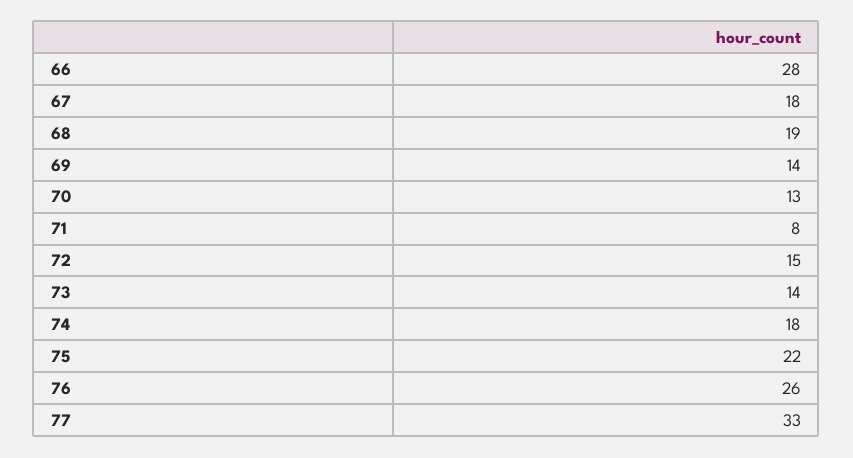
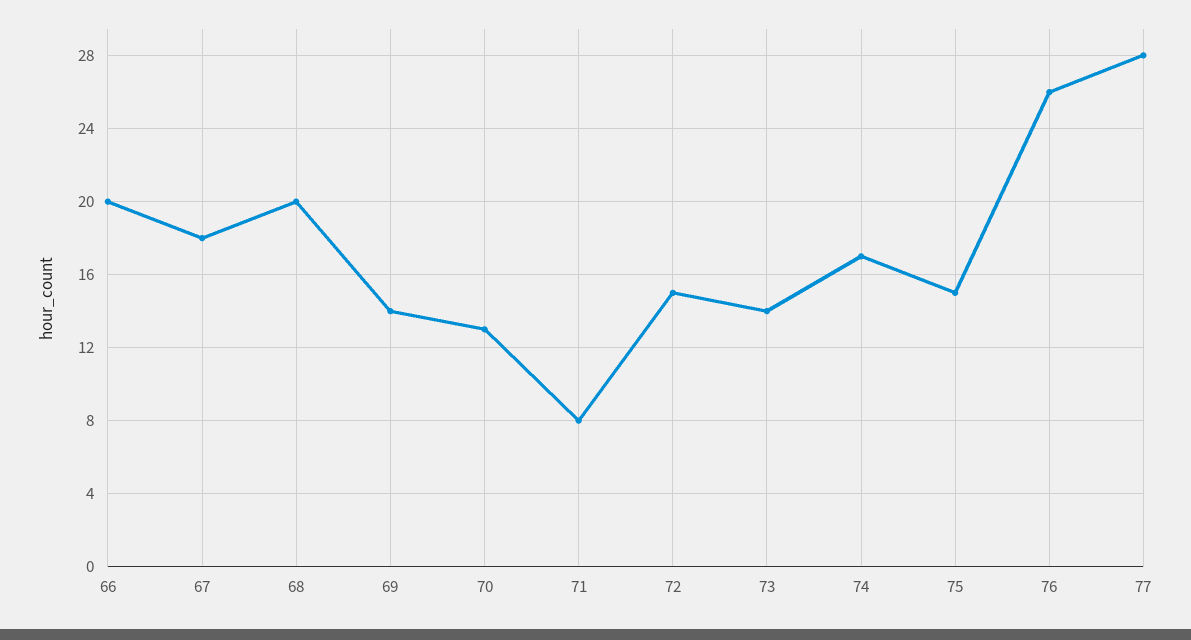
  {
-   "66": 28,
+   "66": 20,
    "67": 18,
-   "68": 19,
+   "68": 20,
    "69": 14,
    "70": 13,
    "71": 8,
    "72": 15,
    "73": 14,
-   "74": 18,
+   "74": 17,
-   "75": 22,
+   "75": 15,
    "76": 26,
-   "77": 33
+   "77": 28
  }

